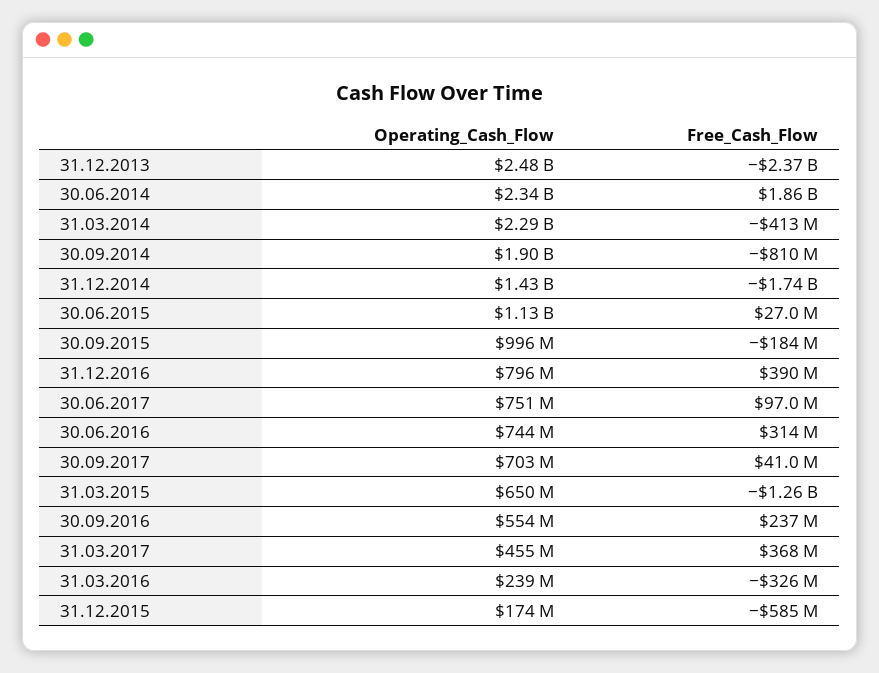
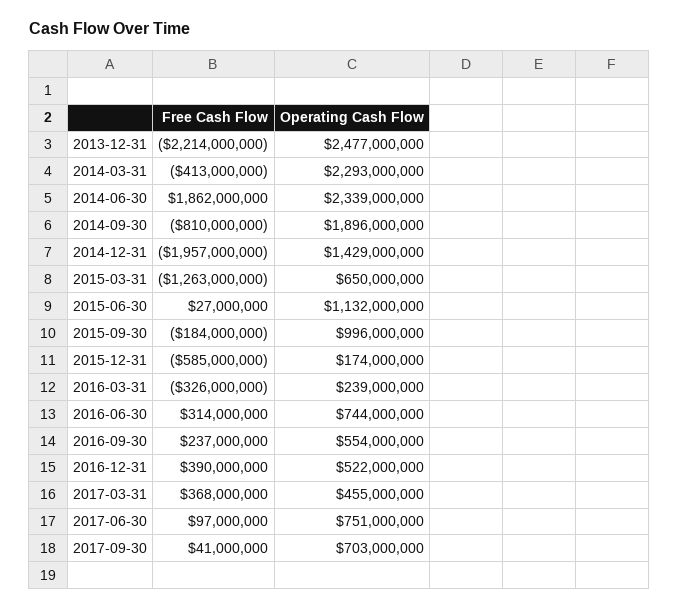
  {
    "Operating_Cash_Flow": {
      "31.12.2013": 2477000000,
      "30.06.2014": 2339000000,
      "31.03.2014": 2293000000,
      "30.09.2014": 1896000000,
      "31.12.2014": 1429000000,
      "30.06.2015": 1132000000,
      "30.09.2015": 996000000,
-     "31.12.2016": 796000000,
+     "31.12.2016": 522000000,
      "30.06.2017": 751000000,
      "30.06.2016": 744000000,
      "30.09.2017": 703000000,
      "31.03.2015": 650000000,
      "30.09.2016": 554000000,
      "31.03.2017": 455000000,
      "31.03.2016": 239000000,
      "31.12.2015": 174000000
    },
    "Free_Cash_Flow": {
-     "31.12.2013": -2370000000,
+     "31.12.2013": -2214000000,
      "30.06.2014": 1862000000,
      "31.03.2014": -413000000,
      "30.09.2014": -810000000,
-     "31.12.2014": -1740000000,
+     "31.12.2014": -1957000000,
      "30.06.2015": 27000000,
      "30.09.2015": -184000000,
      "31.12.2016": 390000000,
      "30.06.2017": 97000000,
      "30.06.2016": 314000000,
      "30.09.2017": 41000000,
      "31.03.2015": -1263000000,
      "30.09.2016": 237000000,
      "31.03.2017": 368000000,
      "31.03.2016": -326000000,
      "31.12.2015": -585000000
    }
  }

